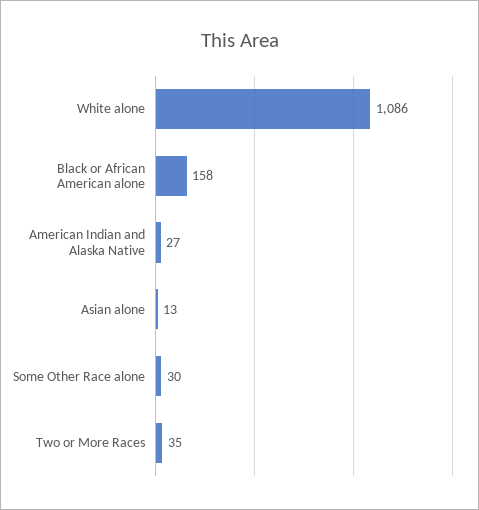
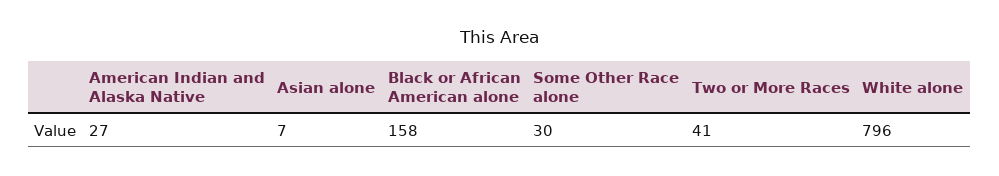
  {
-   "White alone": 1086,
+   "White alone": 796,
    "Black or African American alone": 158,
    "American Indian and Alaska Native": 27,
-   "Asian alone": 13,
+   "Asian alone": 7,
    "Some Other Race alone": 30,
-   "Two or More Races": 35
+   "Two or More Races": 41
  }

